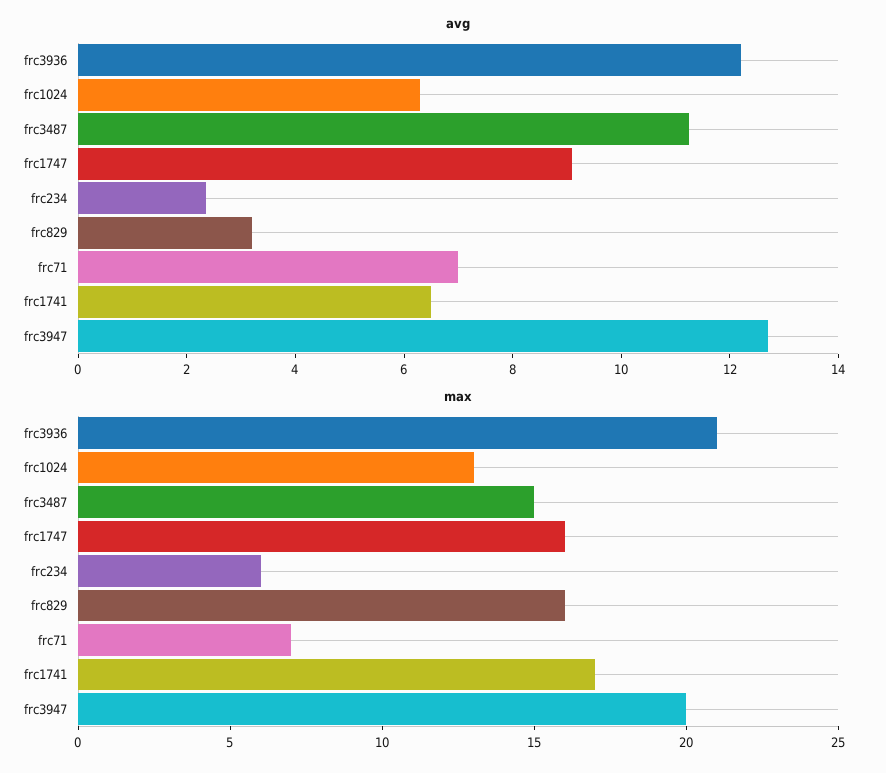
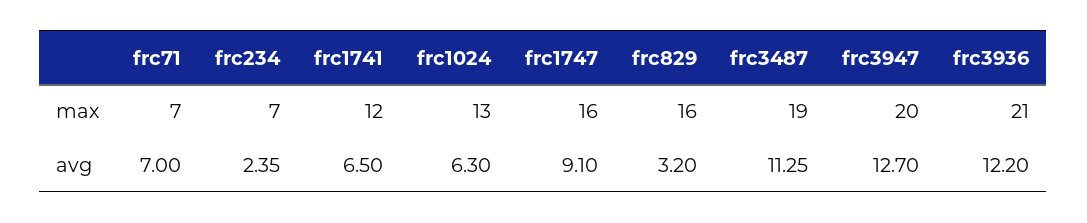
  {
    "avg": {
      "frc3936": 12.2,
      "frc1024": 6.3,
      "frc3487": 11.25,
      "frc1747": 9.1,
      "frc234": 2.35,
      "frc829": 3.2,
      "frc71": 7,
      "frc1741": 6.5,
      "frc3947": 12.7
    },
    "max": {
      "frc3936": 21,
      "frc1024": 13,
-     "frc3487": 15,
+     "frc3487": 19,
      "frc1747": 16,
-     "frc234": 6,
+     "frc234": 7,
      "frc829": 16,
      "frc71": 7,
-     "frc1741": 17,
+     "frc1741": 12,
      "frc3947": 20
    }
  }

